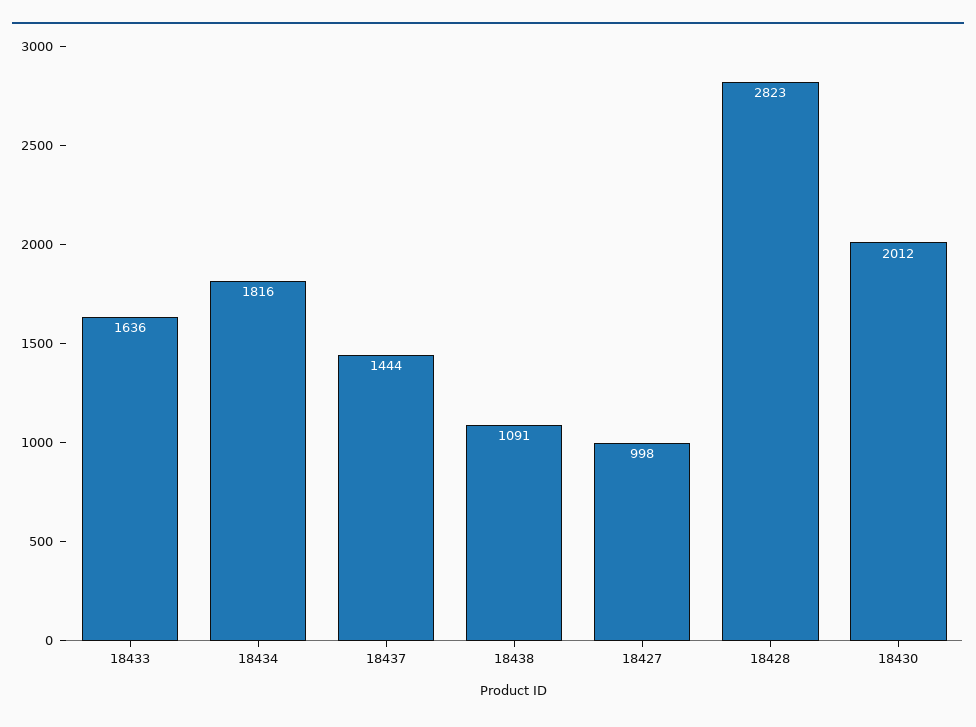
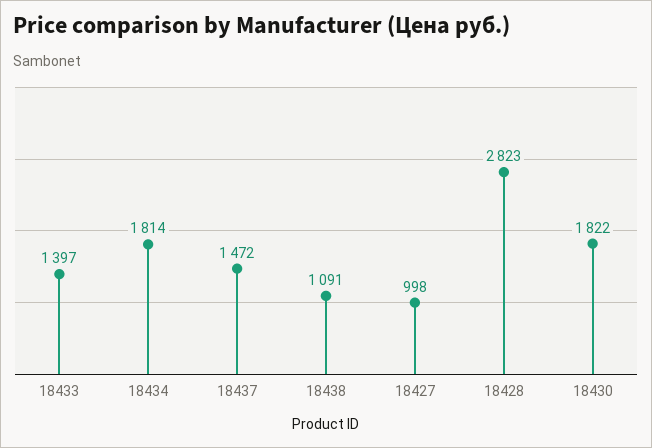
  {
-   "18433": 1636,
+   "18433": 1397,
-   "18434": 1816,
+   "18434": 1814,
-   "18437": 1444,
+   "18437": 1472,
    "18438": 1091,
    "18427": 998,
    "18428": 2823,
-   "18430": 2012
+   "18430": 1822
  }

